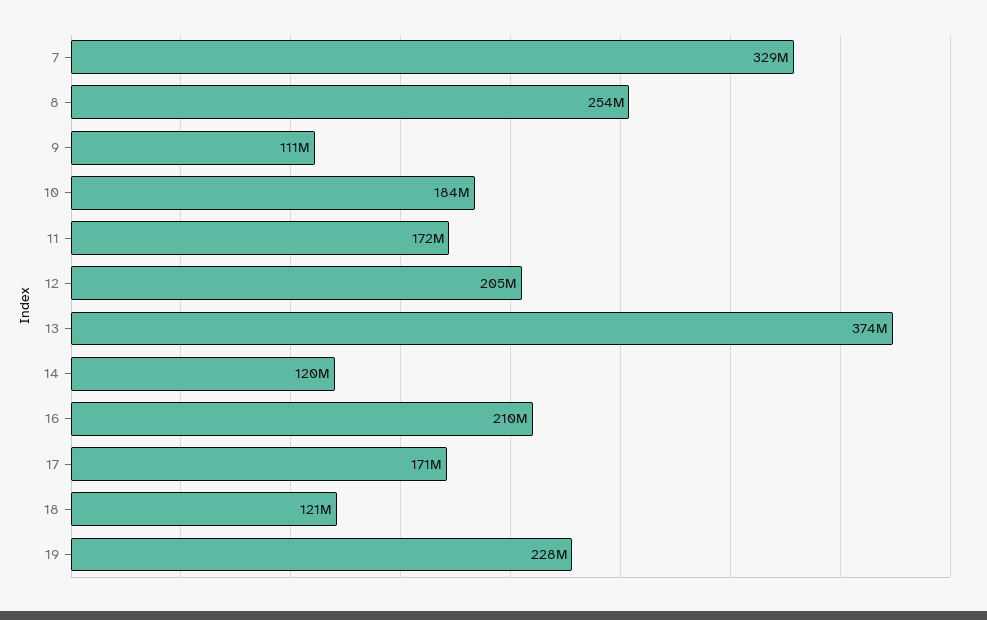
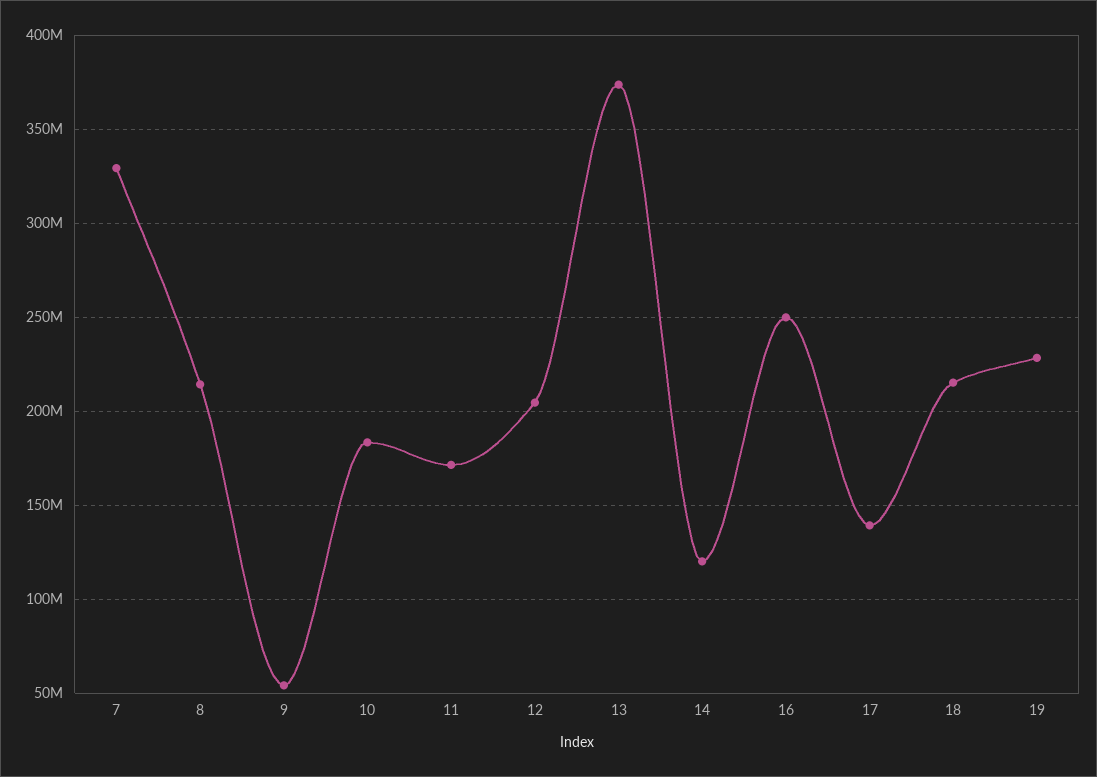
  {
    "7": 329000000,
-   "8": 254000000,
+   "8": 215000000,
-   "9": 111000000,
+   "9": 55000000,
    "10": 184000000,
    "11": 172000000,
    "12": 205000000,
    "13": 374000000,
    "14": 120000000,
-   "16": 210000000,
+   "16": 250000000,
-   "17": 171000000,
+   "17": 140000000,
-   "18": 121000000,
+   "18": 215000000,
    "19": 228000000
  }

